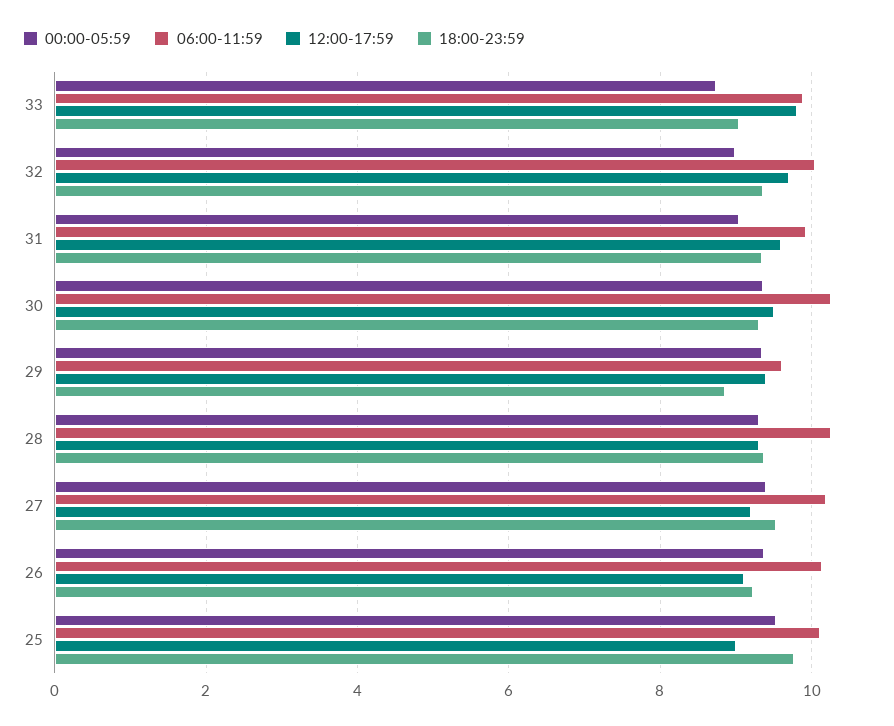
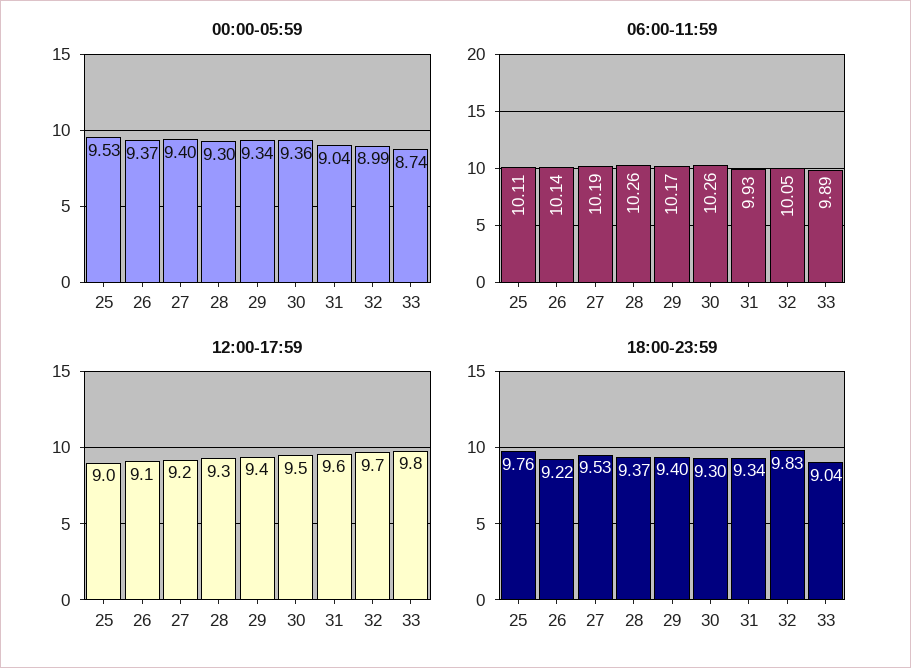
  {
    "00:00-05:59": {
      "33": 8.74,
      "32": 8.99,
      "31": 9.04,
      "30": 9.36,
      "29": 9.34,
      "28": 9.3,
      "27": 9.4,
      "26": 9.37,
      "25": 9.53
    },
    "06:00-11:59": {
      "33": 9.89,
      "32": 10.05,
      "31": 9.93,
      "30": 10.26,
-     "29": 9.6,
+     "29": 10.17,
      "28": 10.26,
      "27": 10.19,
      "26": 10.14,
      "25": 10.11
    },
    "12:00-17:59": {
      "33": 9.8,
      "32": 9.7,
      "31": 9.6,
      "30": 9.5,
      "29": 9.4,
      "28": 9.3,
      "27": 9.2,
      "26": 9.1,
      "25": 9
    },
    "18:00-23:59": {
      "33": 9.04,
-     "32": 9.4,
+     "32": 9.83,
      "31": 9.34,
      "30": 9.3,
-     "29": 8.8,
+     "29": 9.4,
      "28": 9.37,
      "27": 9.53,
      "26": 9.22,
      "25": 9.76
    }
  }

